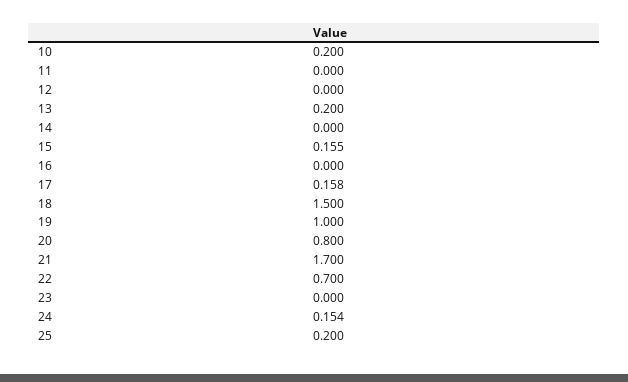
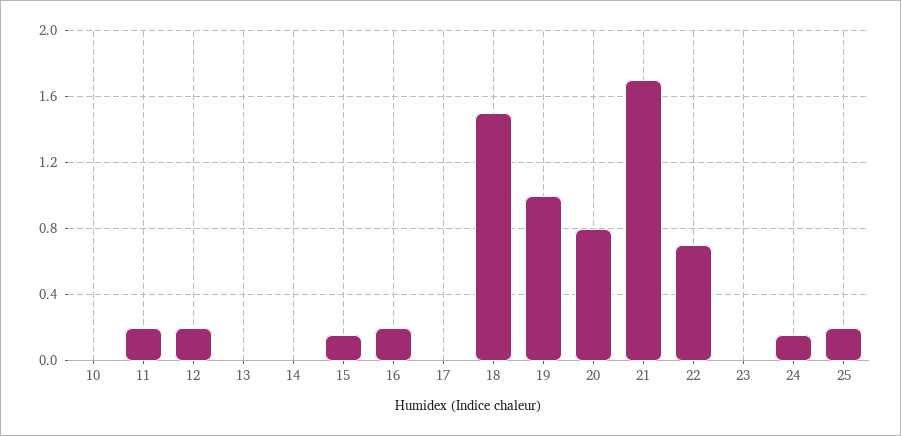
  {
-   "10": 0.2,
+   "10": 0,
-   "11": 0,
+   "11": 0.2,
-   "12": 0,
+   "12": 0.2,
-   "13": 0.2,
+   "13": 0,
    "14": 0,
    "15": 0.155,
-   "16": 0,
+   "16": 0.2,
-   "17": 0.158,
+   "17": 0,
    "18": 1.5,
    "19": 1,
    "20": 0.8,
    "21": 1.7,
    "22": 0.7,
    "23": 0,
    "24": 0.154,
    "25": 0.2
  }

